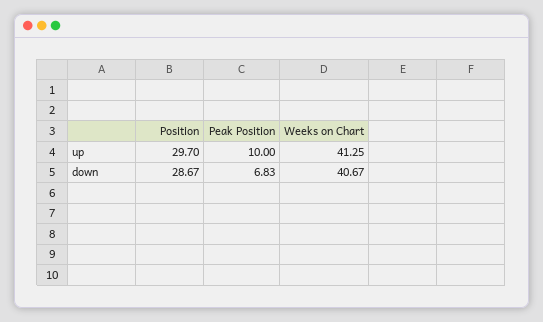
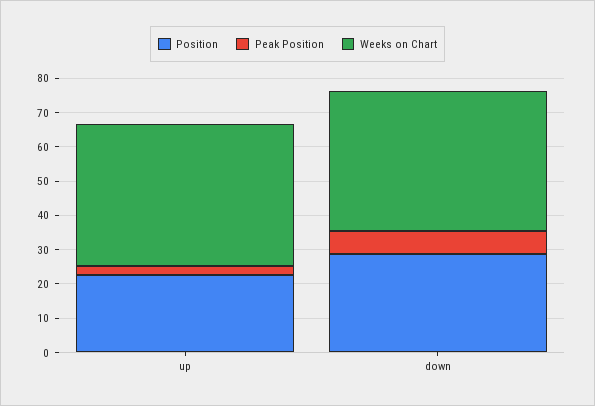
  {
    "Position": {
-     "up": 29.7,
+     "up": 22.5,
      "down": 28.67
    },
    "Peak Position": {
-     "up": 10,
+     "up": 2.5,
      "down": 6.83
    },
    "Weeks on Chart": {
      "up": 41.25,
      "down": 40.67
    }
  }

